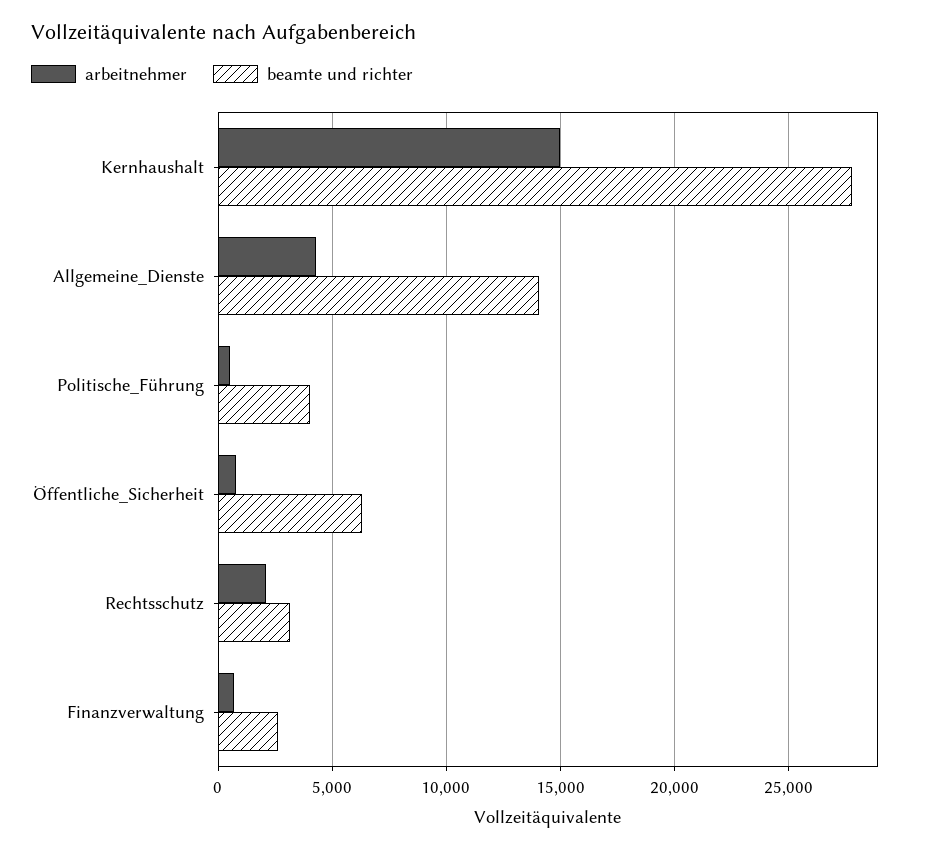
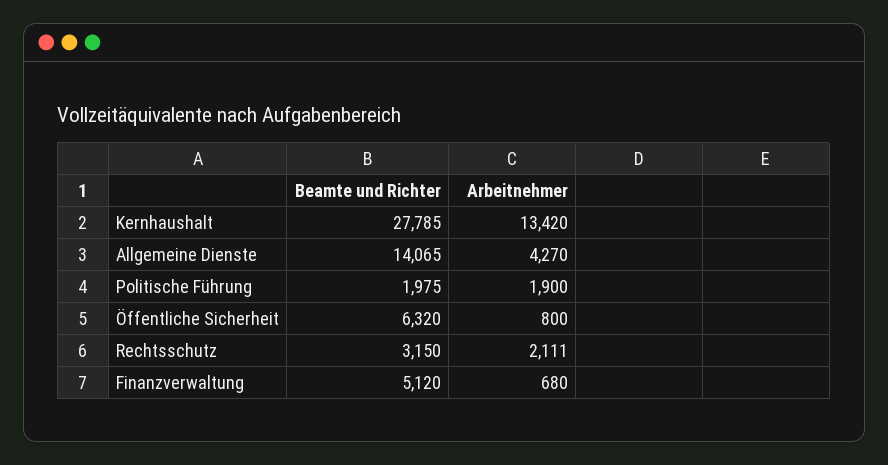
  {
    "arbeitnehmer": {
-     "Kernhaushalt": 15000,
+     "Kernhaushalt": 13420,
      "Allgemeine_Dienste": 4270,
-     "Politische_Führung": 500,
+     "Politische_Führung": 1900,
      "Öffentliche_Sicherheit": 800,
      "Rechtsschutz": 2111,
      "Finanzverwaltung": 680
    },
    "beamte und richter": {
      "Kernhaushalt": 27785,
      "Allgemeine_Dienste": 14065,
-     "Politische_Führung": 4000,
+     "Politische_Führung": 1975,
      "Öffentliche_Sicherheit": 6320,
      "Rechtsschutz": 3150,
-     "Finanzverwaltung": 2500
+     "Finanzverwaltung": 5120
    }
  }

